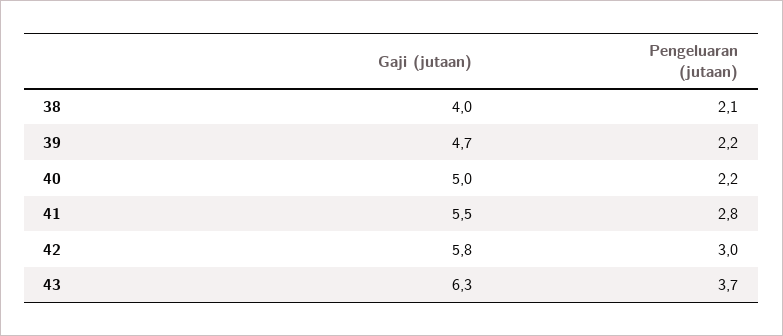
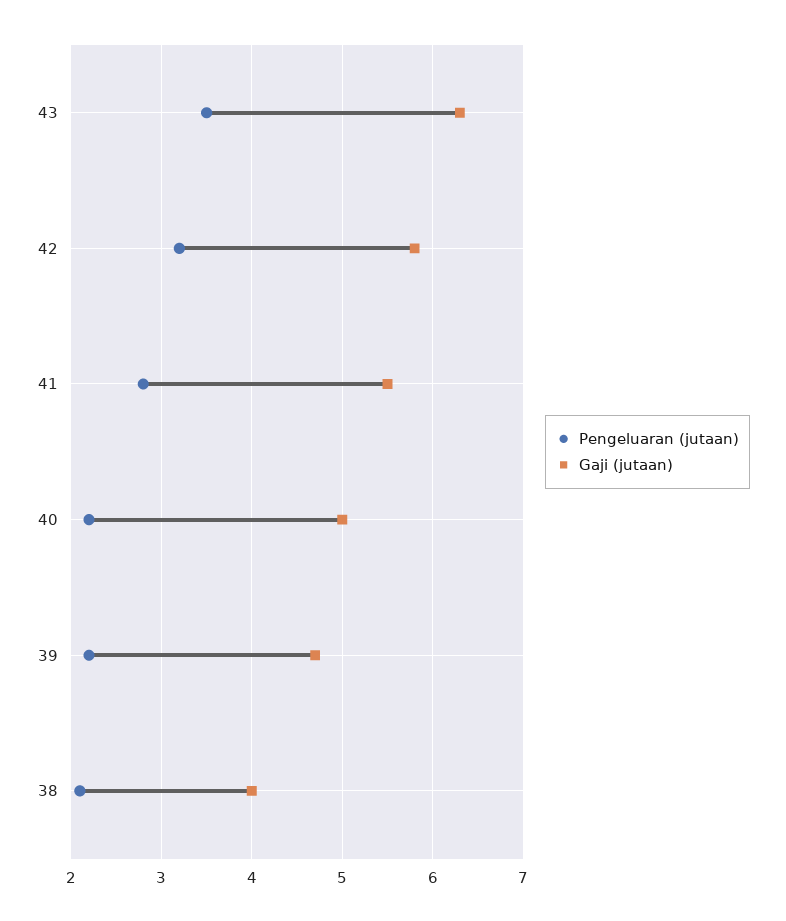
  {
    "Gaji (jutaan)": {
      "38": 4,
      "39": 4.7,
      "40": 5,
      "41": 5.5,
      "42": 5.8,
      "43": 6.3
    },
    "Pengeluaran (jutaan)": {
      "38": 2.1,
      "39": 2.2,
      "40": 2.2,
      "41": 2.8,
-     "42": 3,
+     "42": 3.2,
-     "43": 3.7
+     "43": 3.5
    }
  }

